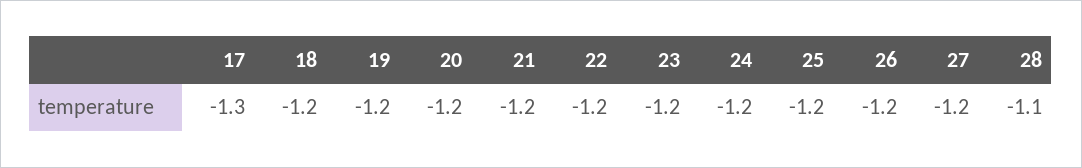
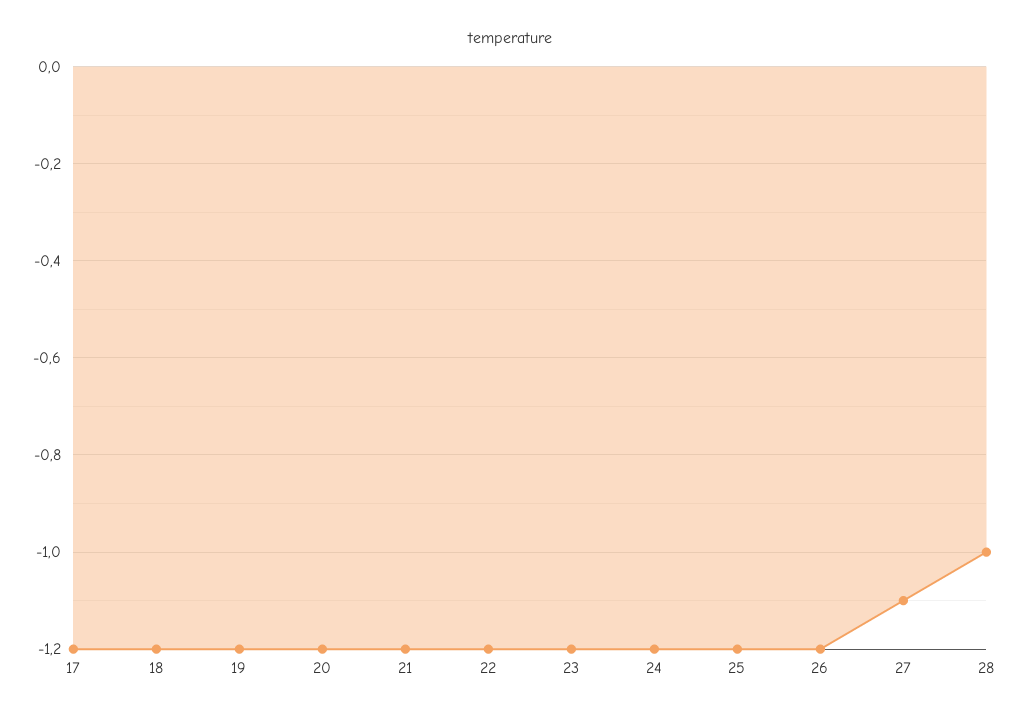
  {
-   "17": -1.3,
+   "17": -1.2,
    "18": -1.2,
    "19": -1.2,
    "20": -1.2,
    "21": -1.2,
    "22": -1.2,
    "23": -1.2,
    "24": -1.2,
    "25": -1.2,
    "26": -1.2,
-   "27": -1.2,
+   "27": -1.1,
-   "28": -1.1
+   "28": -1
  }

